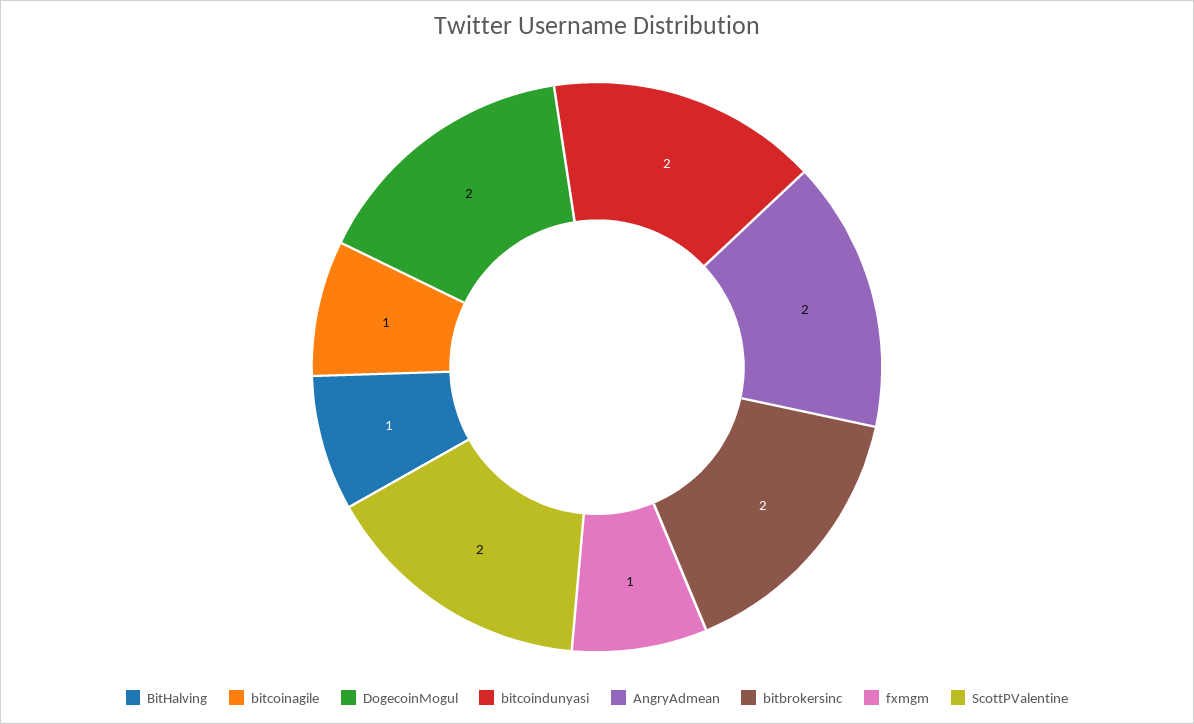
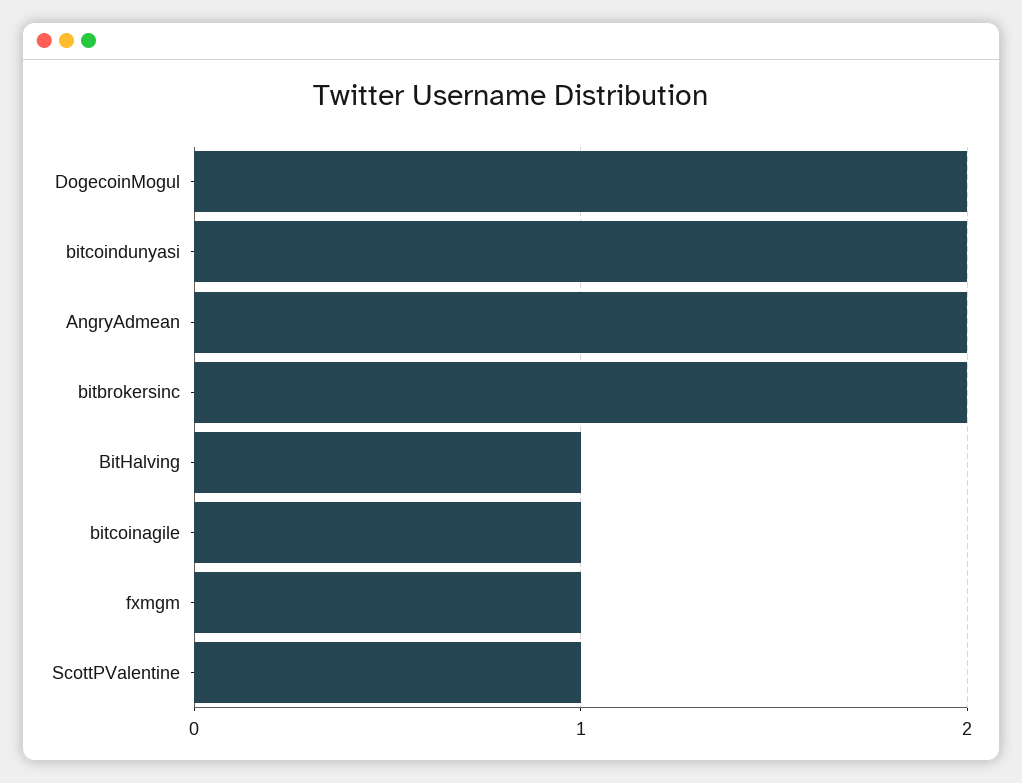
  {
    "BitHalving": 1,
    "bitcoinagile": 1,
    "DogecoinMogul": 2,
    "bitcoindunyasi": 2,
    "AngryAdmean": 2,
    "bitbrokersinc": 2,
    "fxmgm": 1,
-   "ScottPValentine": 2
+   "ScottPValentine": 1
  }

